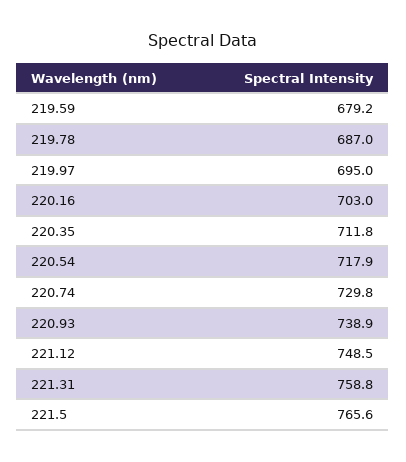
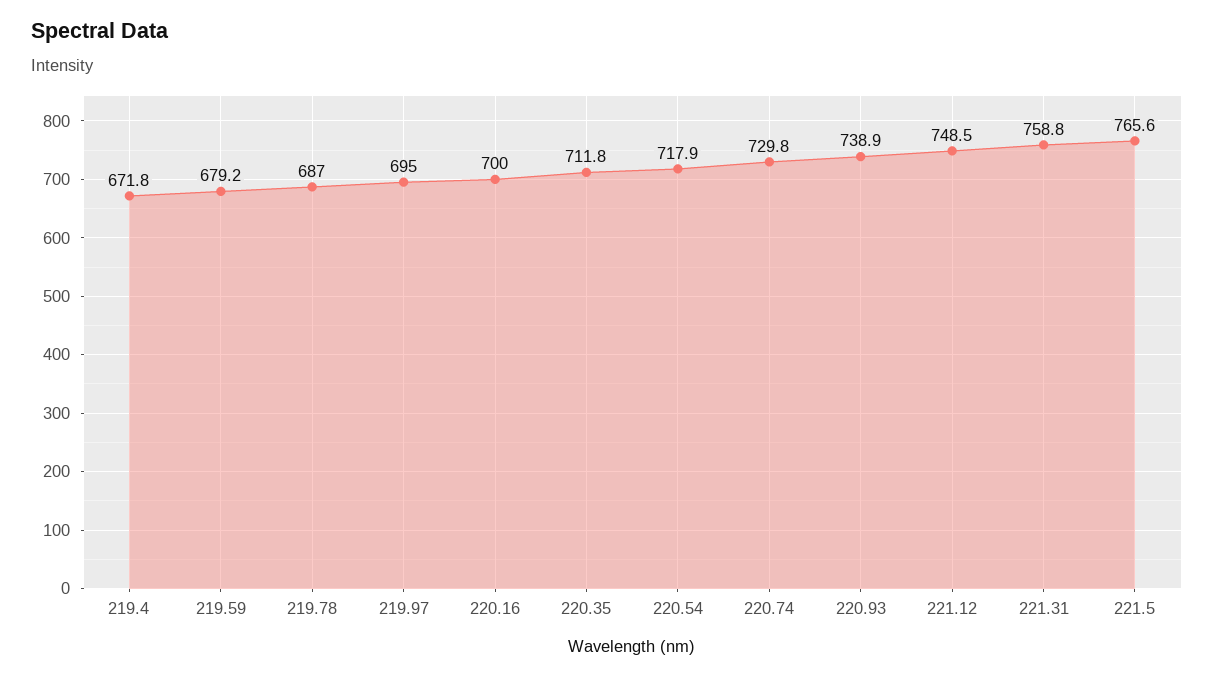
  {
    "219.59": 679.2,
    "219.78": 687,
    "219.97": 695,
-   "220.16": 703,
+   "220.16": 700,
    "220.35": 711.8,
    "220.54": 717.9,
    "220.74": 729.8,
    "220.93": 738.9,
    "221.12": 748.5,
    "221.31": 758.8,
-   "221.5": 765.6
+   "221.5": 765.6,
+   "219.4": 671.8
  }

